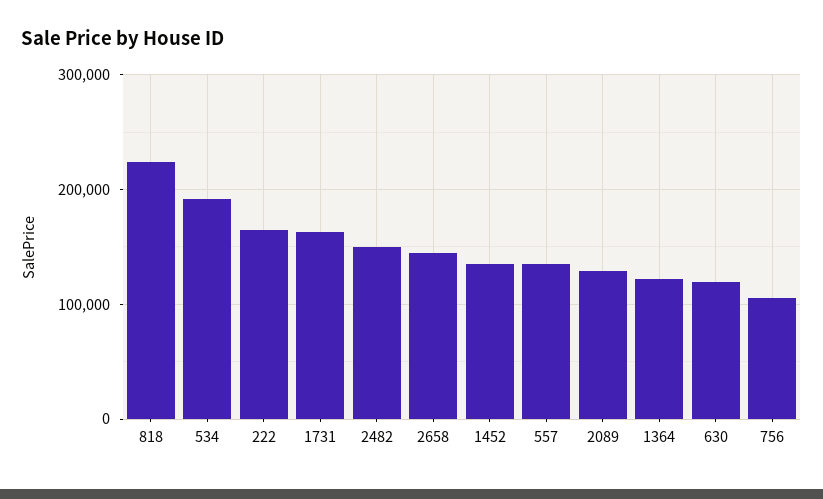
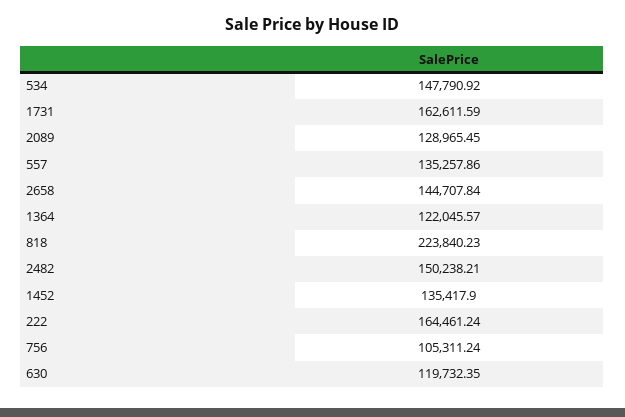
  {
    "818": 223840.23,
-   "534": 190000,
+   "534": 147790.92,
    "222": 164461.24,
    "1731": 162611.59,
    "2482": 150238.21,
    "2658": 144707.84,
    "1452": 135417.9,
    "557": 135257.86,
    "2089": 128965.45,
    "1364": 122045.57,
    "630": 119732.35,
    "756": 105311.24
  }

